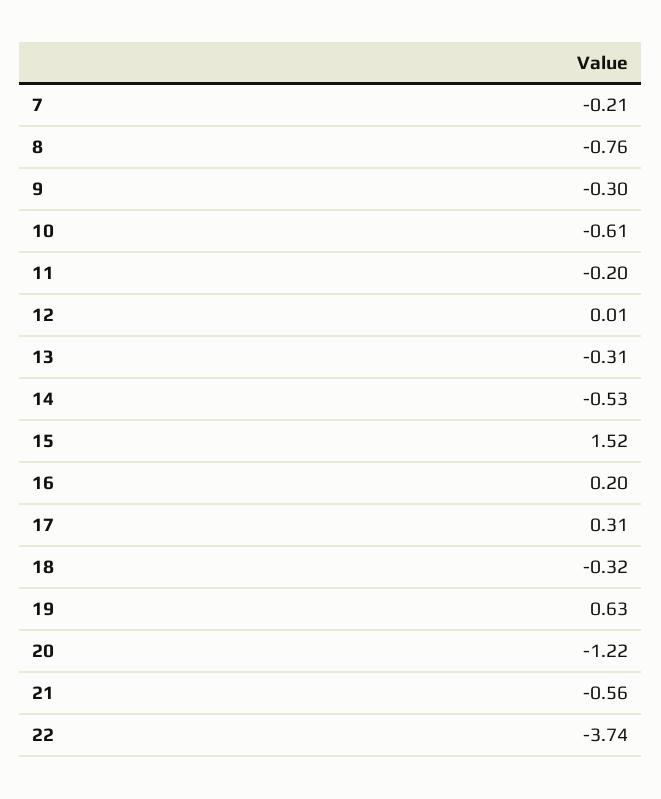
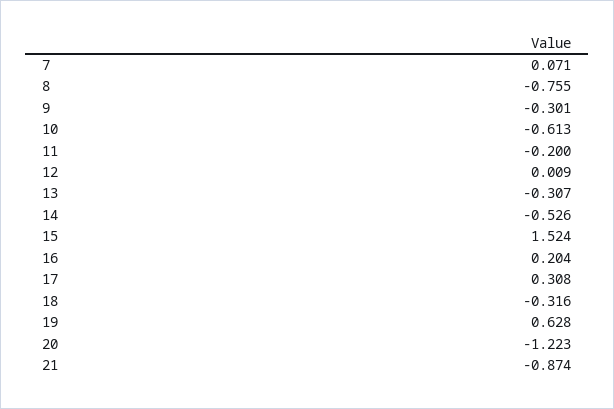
  {
-   "7": -0.21,
+   "7": 0.071,
    "8": -0.755,
    "9": -0.301,
    "10": -0.613,
    "11": -0.2,
    "12": 0.009,
    "13": -0.307,
    "14": -0.526,
    "15": 1.524,
    "16": 0.204,
    "17": 0.308,
    "18": -0.316,
    "19": 0.628,
    "20": -1.223,
-   "21": -0.56,
+   "21": -0.874
-   "22": -3.74
  }

